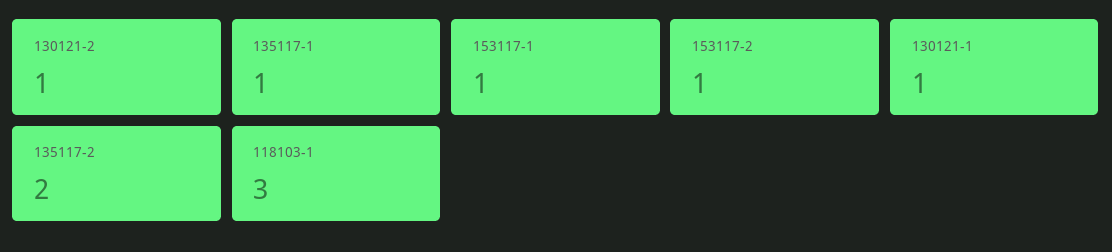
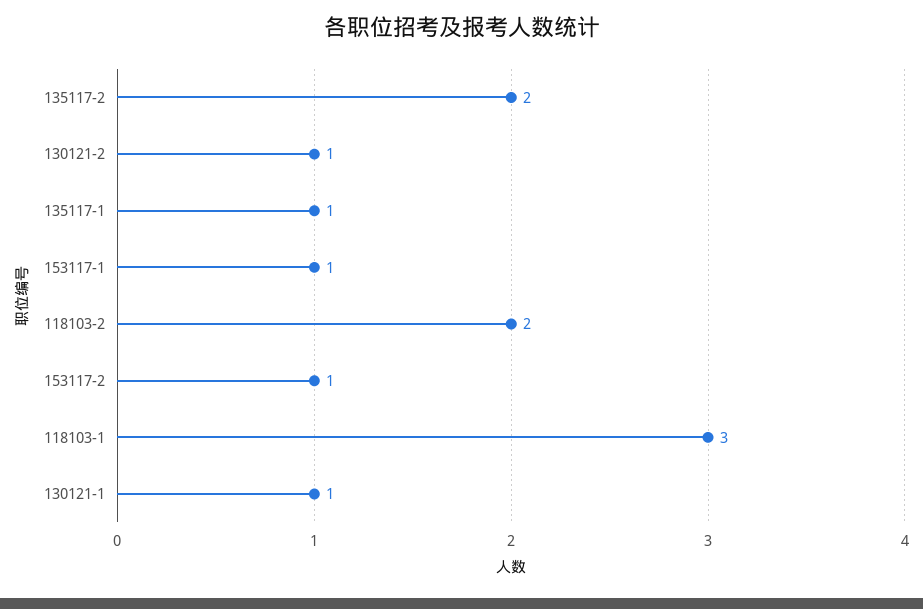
  {
    "130121-2": 1,
    "135117-1": 1,
    "153117-1": 1,
    "153117-2": 1,
    "130121-1": 1,
    "135117-2": 2,
-   "118103-1": 3
+   "118103-1": 3,
+   "118103-2": 2
  }

